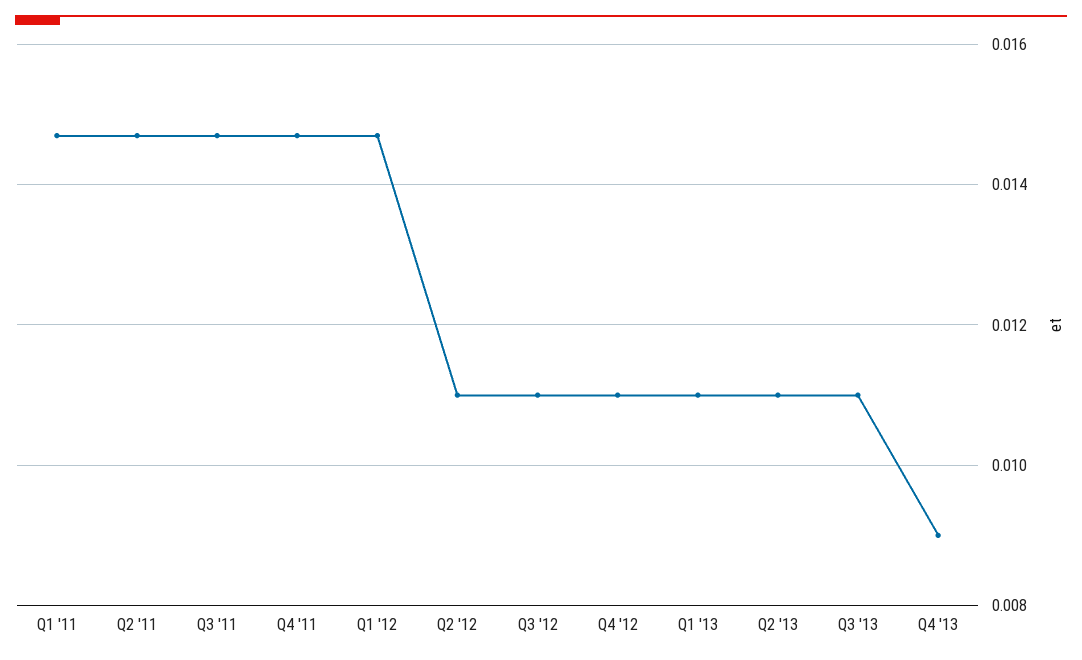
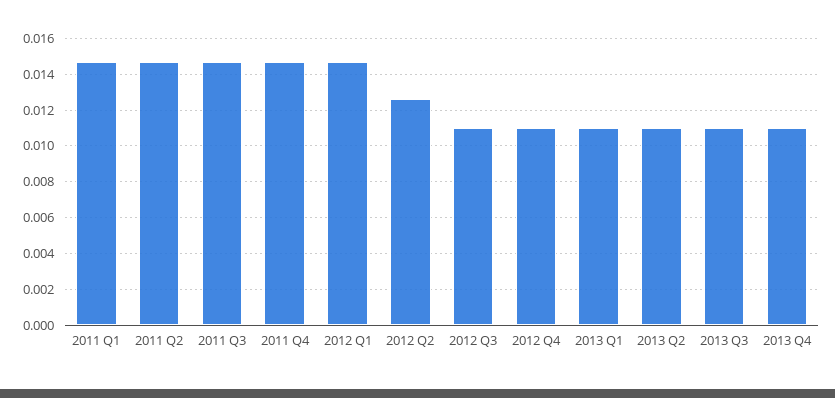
  {
    "Q1 '11": 0.0145,
    "Q2 '11": 0.0145,
    "Q3 '11": 0.0145,
    "Q4 '11": 0.0145,
    "Q1 '12": 0.0145,
-   "Q2 '12": 0.011,
+   "Q2 '12": 0.0125,
    "Q3 '12": 0.011,
    "Q4 '12": 0.011,
    "Q1 '13": 0.011,
    "Q2 '13": 0.011,
    "Q3 '13": 0.011,
-   "Q4 '13": 0.009
+   "Q4 '13": 0.011
  }

